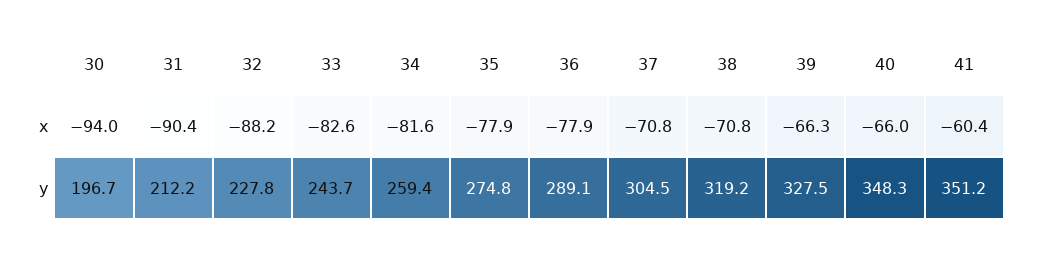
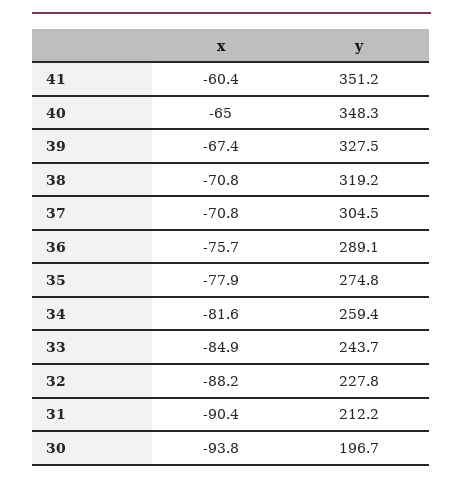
  {
    "30": {
-     "x": -94,
+     "x": -93.8,
      "y": 196.7
    },
    "31": {
      "x": -90.4,
      "y": 212.2
    },
    "32": {
      "x": -88.2,
      "y": 227.8
    },
    "33": {
-     "x": -82.6,
+     "x": -84.9,
      "y": 243.7
    },
    "34": {
      "x": -81.6,
      "y": 259.4
    },
    "35": {
      "x": -77.9,
      "y": 274.8
    },
    "36": {
-     "x": -77.9,
+     "x": -75.7,
      "y": 289.1
    },
    "37": {
      "x": -70.8,
      "y": 304.5
    },
    "38": {
      "x": -70.8,
      "y": 319.2
    },
    "39": {
-     "x": -66.3,
+     "x": -67.4,
      "y": 327.5
    },
    "40": {
-     "x": -66,
+     "x": -65,
      "y": 348.3
    },
    "41": {
      "x": -60.4,
      "y": 351.2
    }
  }

